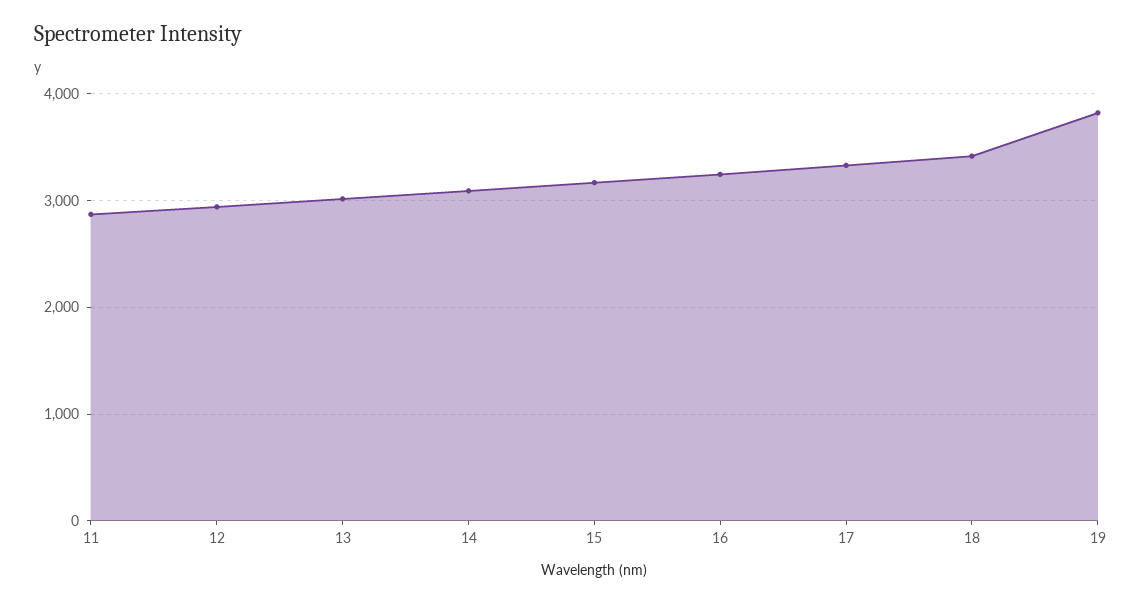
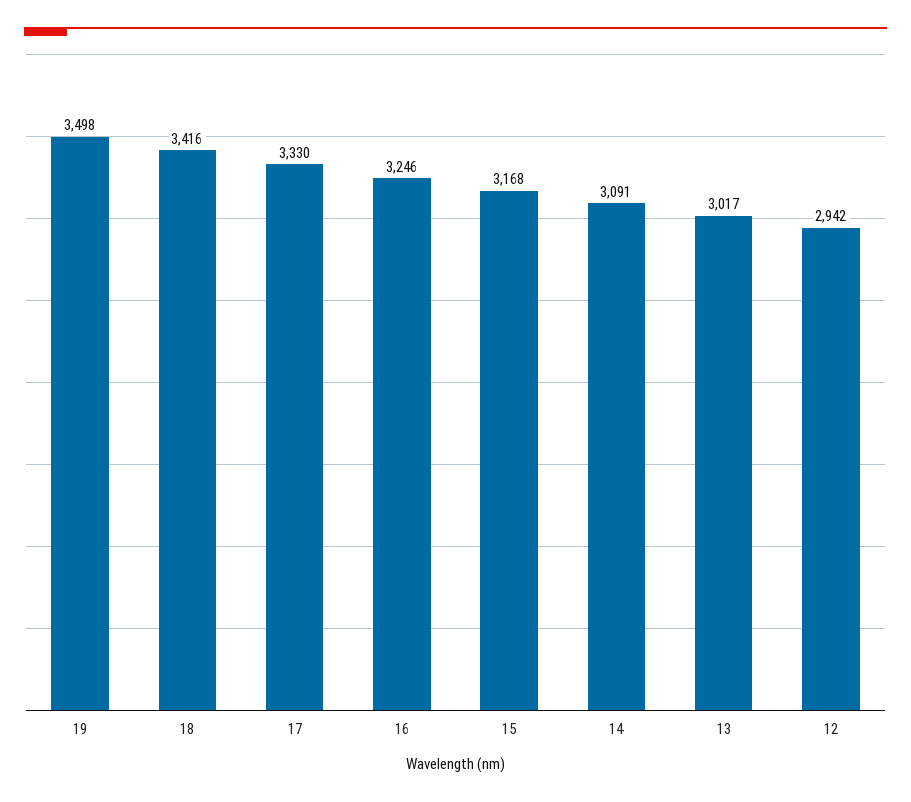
  {
-   "11": 2900,
    "12": 2942,
    "13": 3017,
    "14": 3091,
    "15": 3168,
    "16": 3246,
    "17": 3330,
    "18": 3416,
-   "19": 3800
+   "19": 3498
  }

